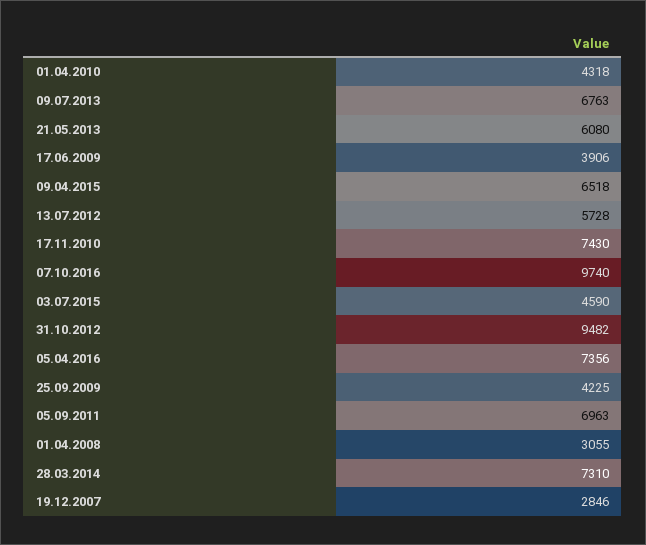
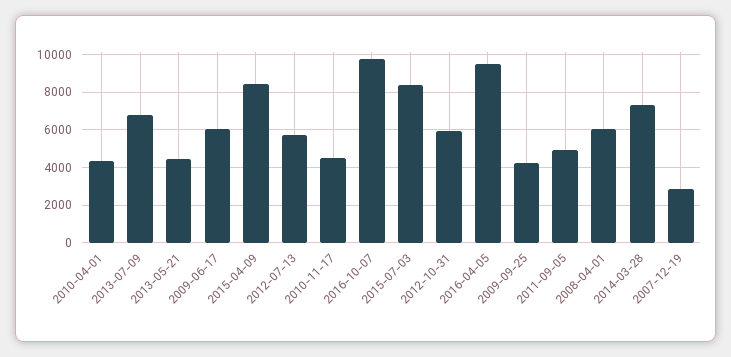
  {
    "01.04.2010": 4318,
    "09.07.2013": 6763,
-   "21.05.2013": 6080,
+   "21.05.2013": 4500,
-   "17.06.2009": 3906,
+   "17.06.2009": 6000,
-   "09.04.2015": 6518,
+   "09.04.2015": 8500,
    "13.07.2012": 5728,
-   "17.11.2010": 7430,
+   "17.11.2010": 4500,
    "07.10.2016": 9740,
-   "03.07.2015": 4590,
+   "03.07.2015": 8500,
-   "31.10.2012": 9482,
+   "31.10.2012": 6000,
-   "05.04.2016": 7356,
+   "05.04.2016": 9500,
    "25.09.2009": 4225,
-   "05.09.2011": 6963,
+   "05.09.2011": 5000,
-   "01.04.2008": 3055,
+   "01.04.2008": 6000,
    "28.03.2014": 7310,
    "19.12.2007": 2846
  }

